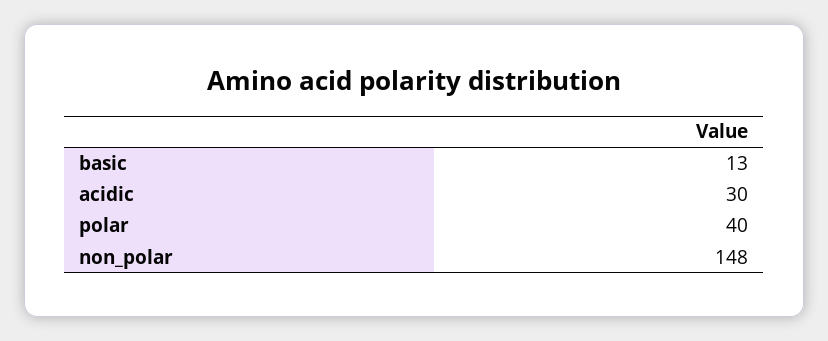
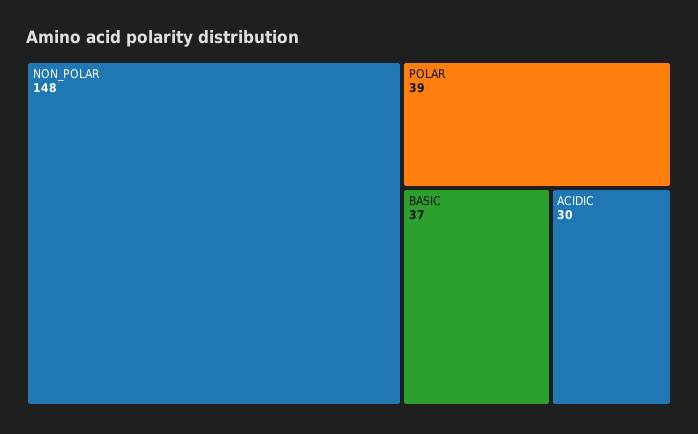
  {
-   "basic": 13,
+   "basic": 37,
    "acidic": 30,
-   "polar": 40,
+   "polar": 39,
    "non_polar": 148
  }

